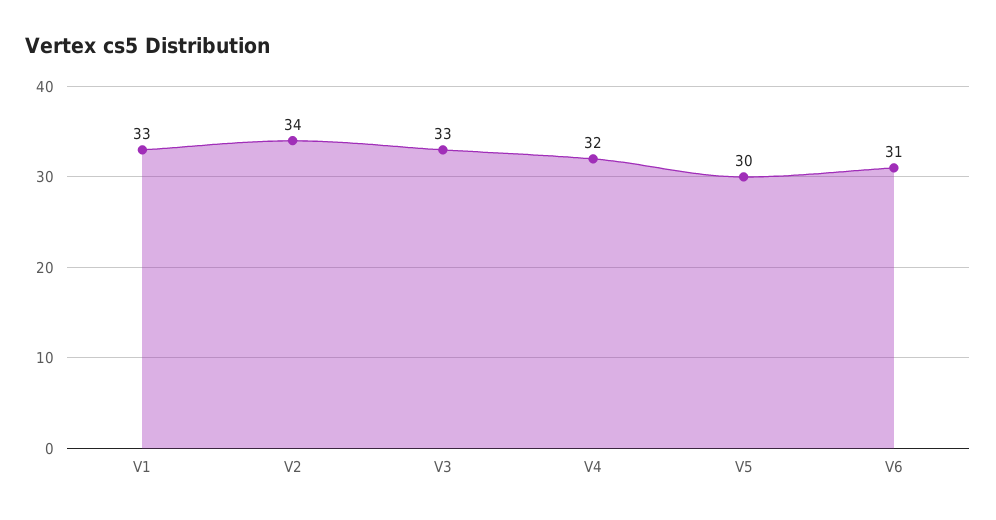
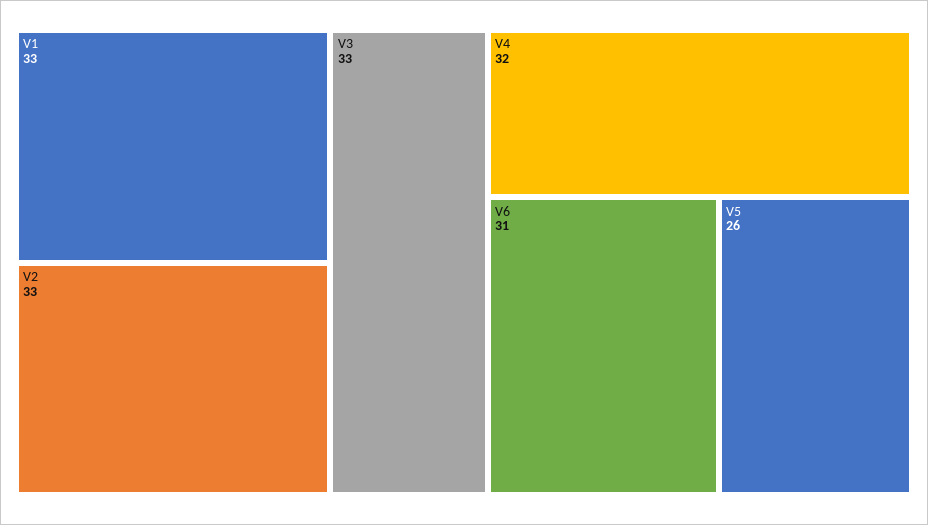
  {
    "V1": 33,
-   "V2": 34,
+   "V2": 33,
    "V3": 33,
    "V4": 32,
-   "V5": 30,
+   "V5": 26,
    "V6": 31
  }

